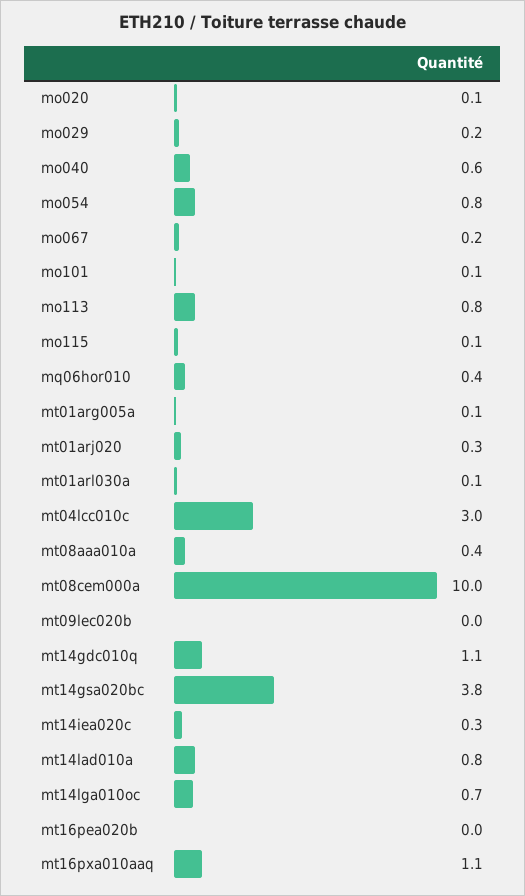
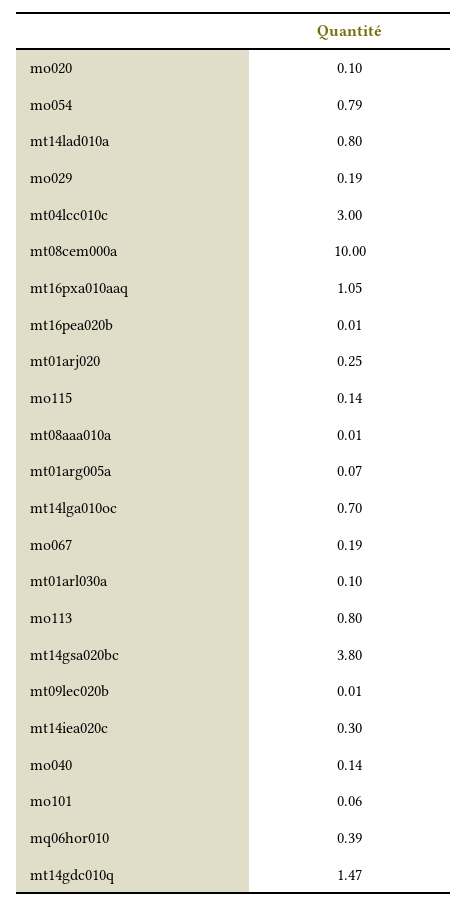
  {
    "mo020": 0.1,
    "mo029": 0.19,
-   "mo040": 0.6,
+   "mo040": 0.14,
    "mo054": 0.79,
    "mo067": 0.19,
    "mo101": 0.06,
    "mo113": 0.8,
    "mo115": 0.14,
    "mq06hor010": 0.39,
    "mt01arg005a": 0.07,
    "mt01arj020": 0.25,
    "mt01arl030a": 0.1,
    "mt04lcc010c": 3,
-   "mt08aaa010a": 0.4,
+   "mt08aaa010a": 0.01,
    "mt08cem000a": 10,
    "mt09lec020b": 0.01,
-   "mt14gdc010q": 1.1,
+   "mt14gdc010q": 1.47,
    "mt14gsa020bc": 3.8,
    "mt14iea020c": 0.3,
    "mt14lad010a": 0.8,
    "mt14lga010oc": 0.7,
    "mt16pea020b": 0.01,
    "mt16pxa010aaq": 1.05
  }

